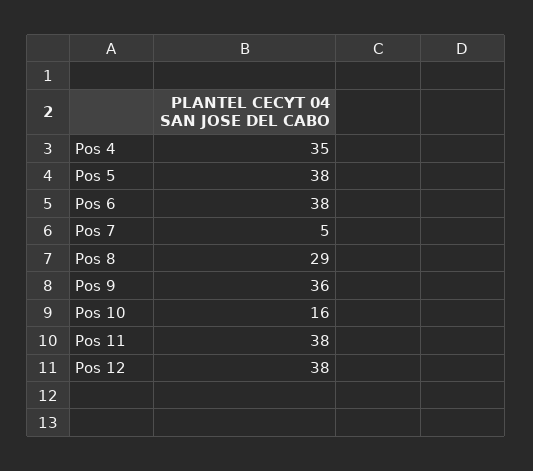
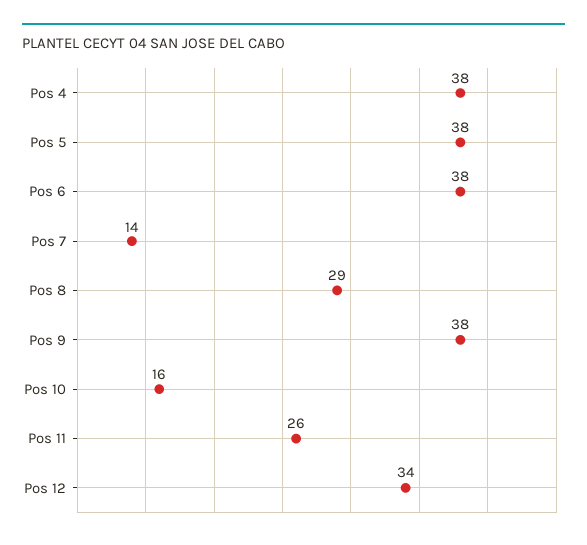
  {
-   "Pos 4": 35,
+   "Pos 4": 38,
    "Pos 5": 38,
    "Pos 6": 38,
-   "Pos 7": 5,
+   "Pos 7": 14,
    "Pos 8": 29,
-   "Pos 9": 36,
+   "Pos 9": 38,
    "Pos 10": 16,
-   "Pos 11": 38,
+   "Pos 11": 26,
-   "Pos 12": 38
+   "Pos 12": 34
  }

